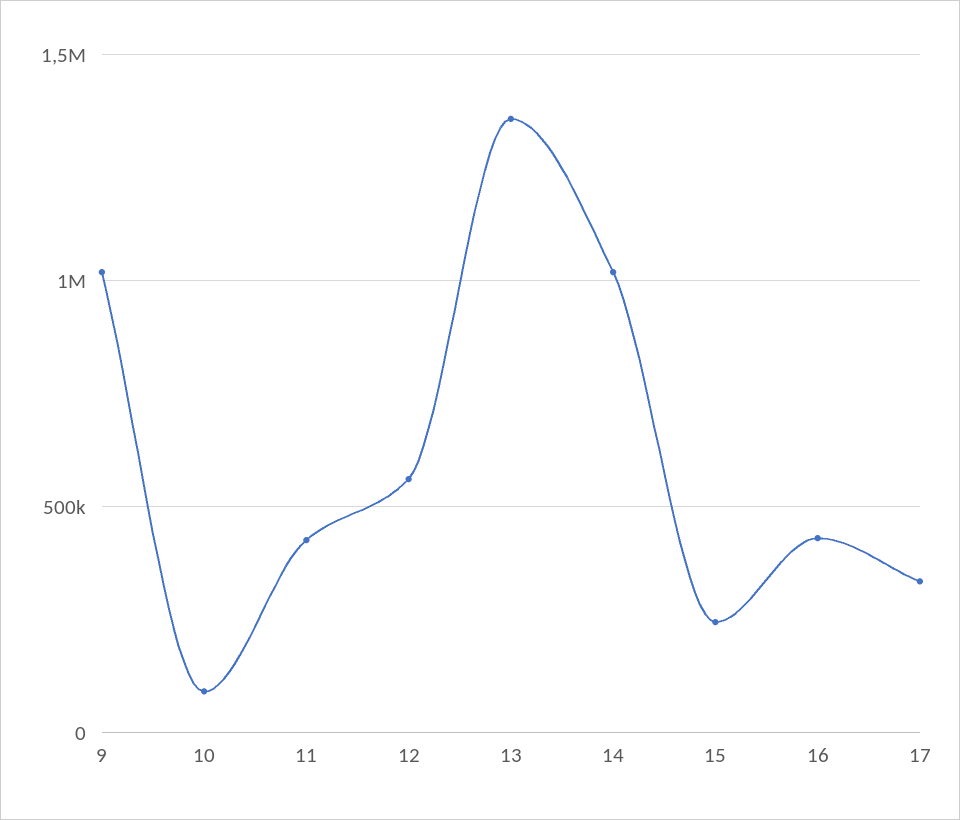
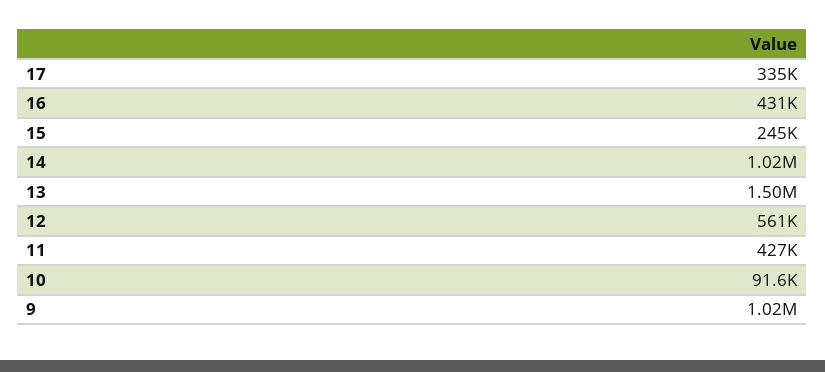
  {
    "9": 1020000,
    "10": 91600,
    "11": 427000,
    "12": 561000,
-   "13": 1350000,
+   "13": 1500000,
    "14": 1020000,
    "15": 245000,
    "16": 431000,
    "17": 335000
  }

